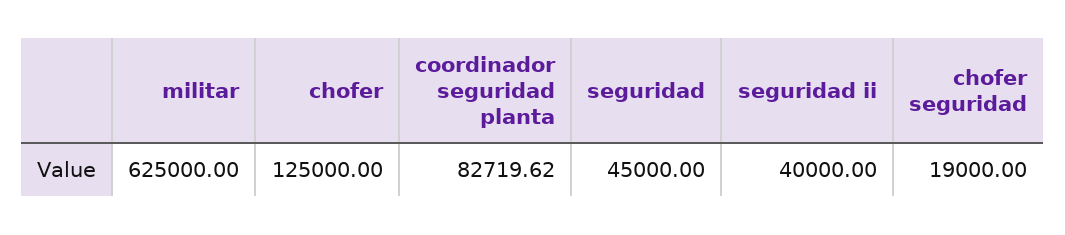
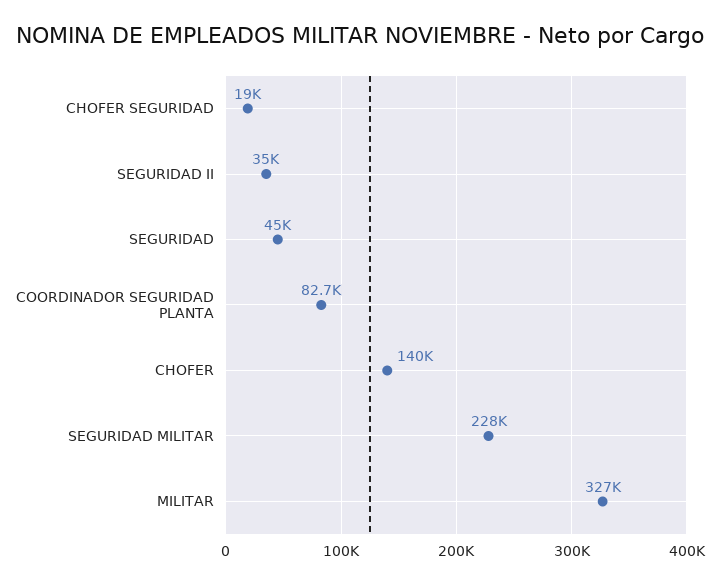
  {
-   "militar": 625000,
+   "militar": 327000,
-   "chofer": 125000,
+   "chofer": 140000,
    "coordinador seguridad planta": 82719.62,
    "seguridad": 45000,
-   "seguridad ii": 40000,
+   "seguridad ii": 35000,
-   "chofer seguridad": 19000
+   "chofer seguridad": 19000,
+   "SEGURIDAD MILITAR": 228000
  }

